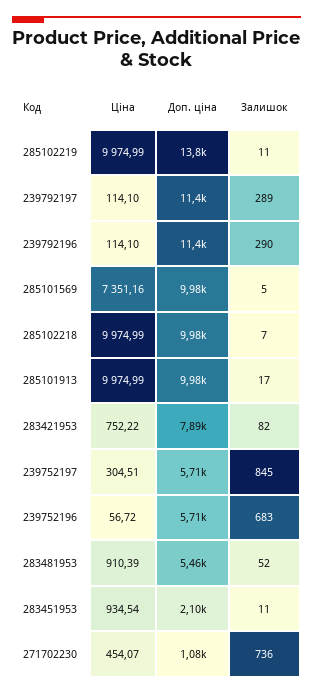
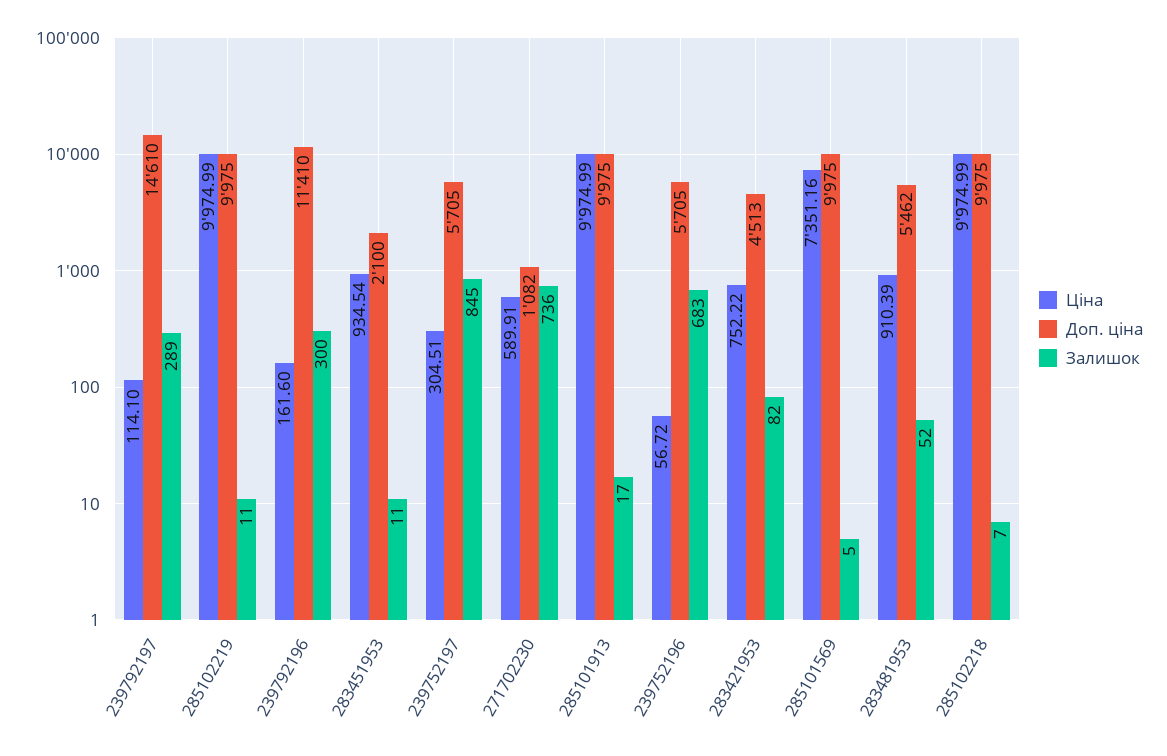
  {
    "Ціна": {
      "285102219": 9974.99,
      "239792197": 114.1,
-     "239792196": 114.1,
+     "239792196": 161.6,
      "285101569": 7351.16,
      "285102218": 9974.99,
      "285101913": 9974.99,
      "283421953": 752.22,
      "239752197": 304.51,
      "239752196": 56.72,
      "283481953": 910.39,
      "283451953": 934.54,
-     "271702230": 454.07
+     "271702230": 589.91
    },
    "Доп. ціна": {
-     "285102219": 13800,
+     "285102219": 9975,
-     "239792197": 11400,
+     "239792197": 14610,
      "239792196": 11410,
      "285101569": 9975,
      "285102218": 9975,
      "285101913": 9975,
-     "283421953": 7890,
+     "283421953": 4513,
      "239752197": 5705,
      "239752196": 5705,
      "283481953": 5462,
      "283451953": 2100,
      "271702230": 1082
    },
    "Залишок": {
      "285102219": 11,
      "239792197": 289,
-     "239792196": 290,
+     "239792196": 300,
      "285101569": 5,
      "285102218": 7,
      "285101913": 17,
      "283421953": 82,
      "239752197": 845,
      "239752196": 683,
      "283481953": 52,
      "283451953": 11,
      "271702230": 736
    }
  }

